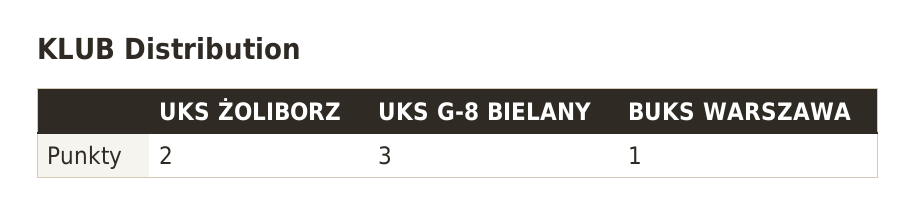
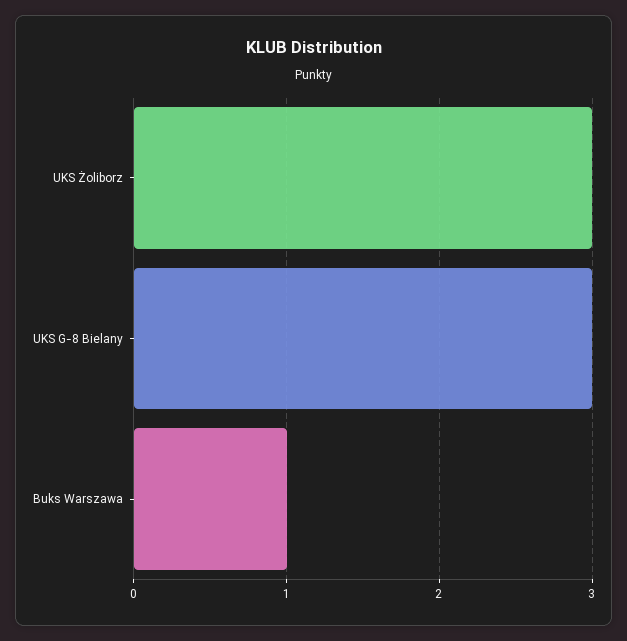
  {
-   "UKS ŻOLIBORZ": 2,
+   "UKS ŻOLIBORZ": 3,
    "UKS G-8 BIELANY": 3,
    "BUKS WARSZAWA": 1
  }

